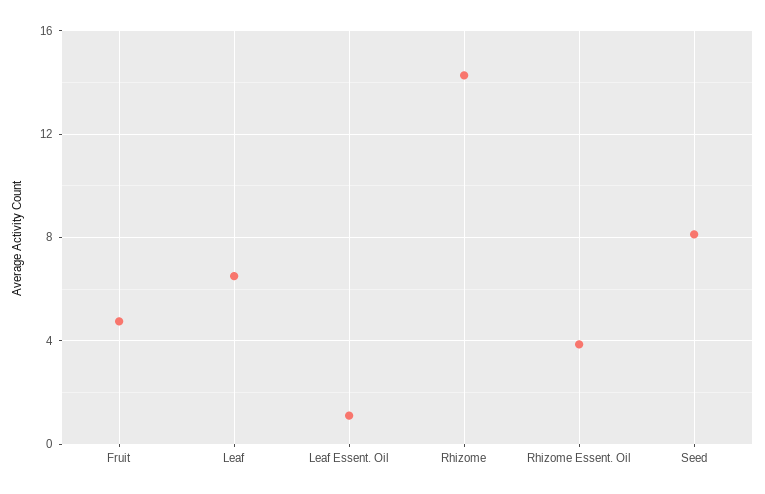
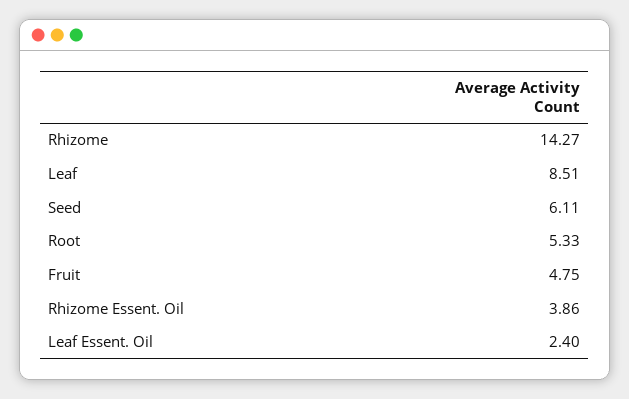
  {
    "Fruit": 4.75,
-   "Leaf": 6.5,
+   "Leaf": 8.51,
-   "Leaf Essent. Oil": 1,
+   "Leaf Essent. Oil": 2.4,
    "Rhizome": 14.27,
    "Rhizome Essent. Oil": 3.86,
-   "Seed": 8
+   "Seed": 6.11,
+   "Root": 5.33
  }

